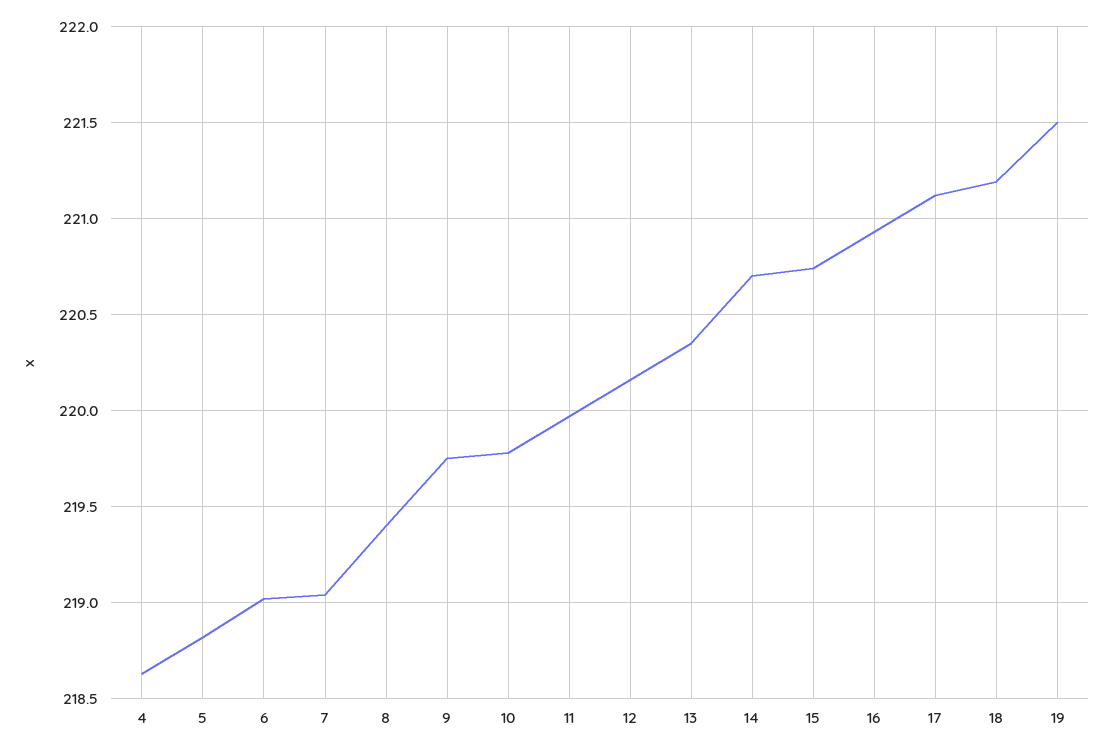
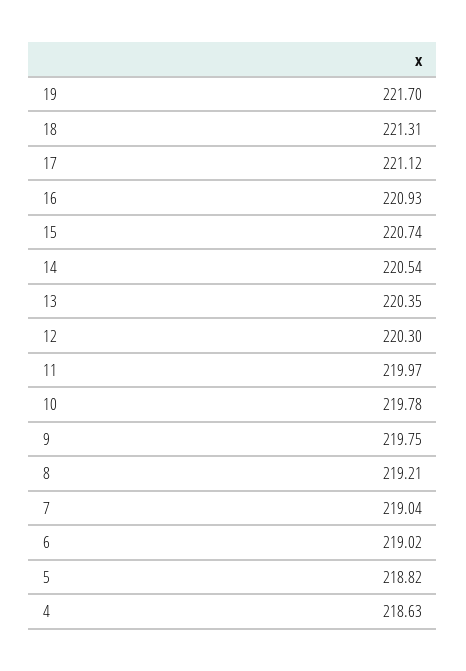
  {
    "4": 218.63,
    "5": 218.82,
    "6": 219.02,
    "7": 219.04,
-   "8": 219.4,
+   "8": 219.21,
    "9": 219.75,
    "10": 219.78,
    "11": 219.97,
-   "12": 220.15,
+   "12": 220.3,
    "13": 220.35,
-   "14": 220.7,
+   "14": 220.54,
    "15": 220.74,
    "16": 220.93,
    "17": 221.12,
-   "18": 221.2,
+   "18": 221.31,
-   "19": 221.5
+   "19": 221.7
  }

